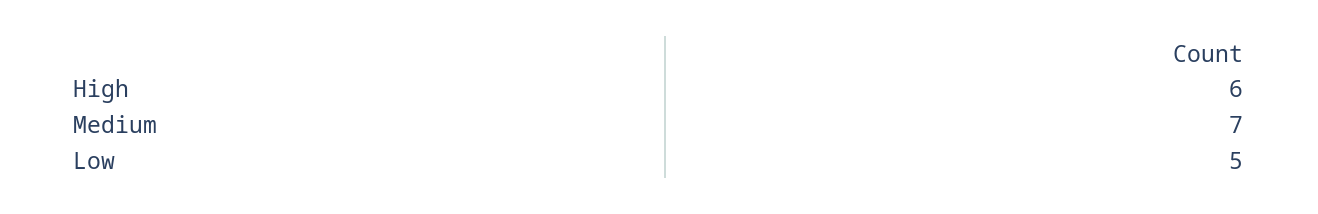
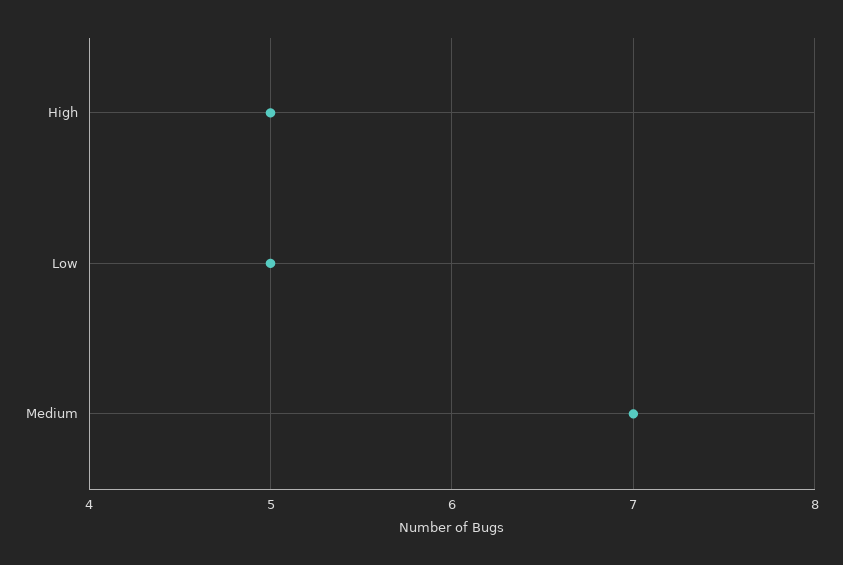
  {
-   "High": 6,
+   "High": 5,
    "Medium": 7,
    "Low": 5
  }

